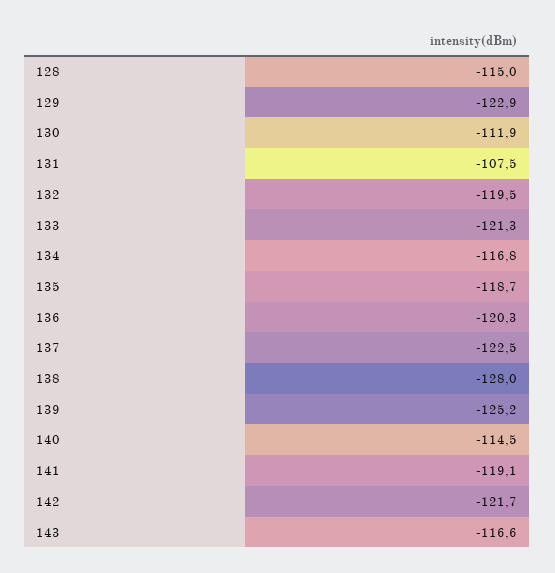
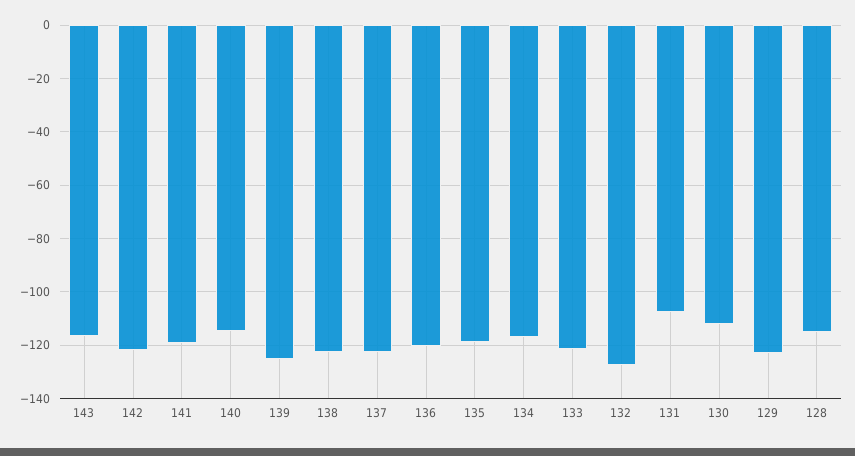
  {
    "128": -115,
    "129": -122.9,
    "130": -111.9,
    "131": -107.5,
-   "132": -119.5,
+   "132": -127.5,
    "133": -121.3,
    "134": -116.8,
    "135": -118.7,
    "136": -120.3,
    "137": -122.5,
-   "138": -128,
+   "138": -122.5,
    "139": -125.2,
    "140": -114.5,
    "141": -119.1,
    "142": -121.7,
    "143": -116.6
  }

